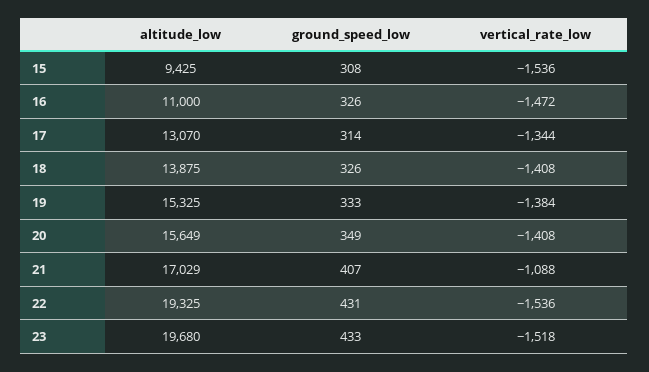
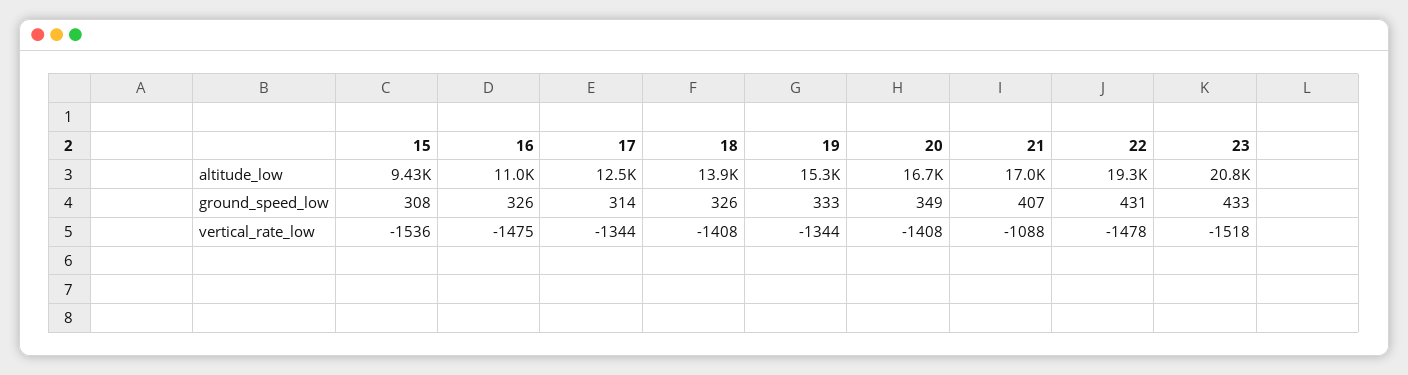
  {
    "altitude_low": {
      "15": 9425,
      "16": 11000,
-     "17": 13070,
+     "17": 12500,
      "18": 13875,
      "19": 15325,
-     "20": 15649,
+     "20": 16700,
      "21": 17029,
      "22": 19325,
-     "23": 19680
+     "23": 20800
    },
    "ground_speed_low": {
      "15": 308,
      "16": 326,
      "17": 314,
      "18": 326,
      "19": 333,
      "20": 349,
      "21": 407,
      "22": 431,
      "23": 433
    },
    "vertical_rate_low": {
      "15": -1536,
-     "16": -1472,
+     "16": -1475,
      "17": -1344,
      "18": -1408,
-     "19": -1384,
+     "19": -1344,
      "20": -1408,
      "21": -1088,
-     "22": -1536,
+     "22": -1478,
      "23": -1518
    }
  }

